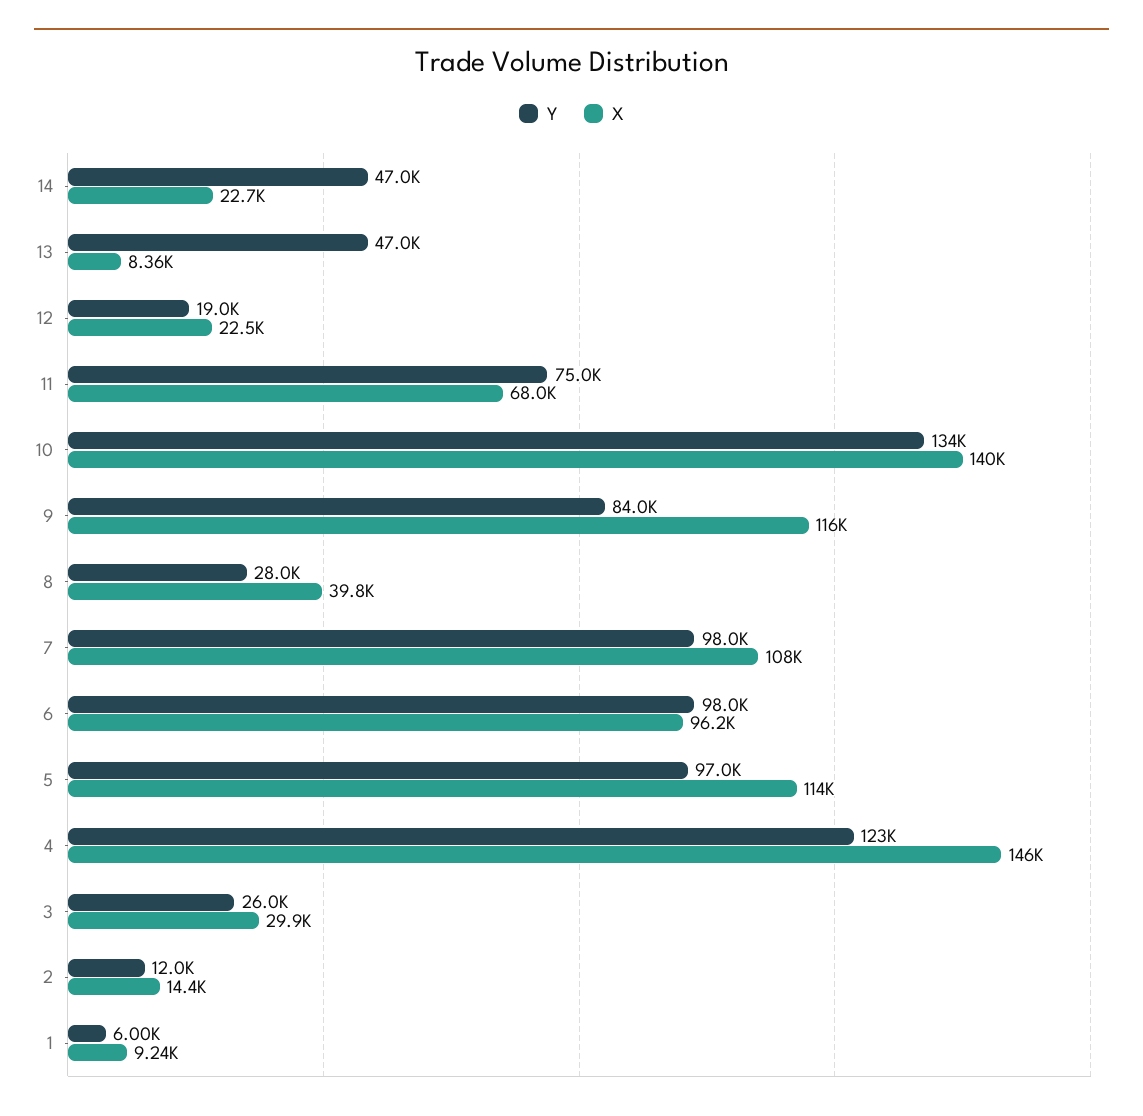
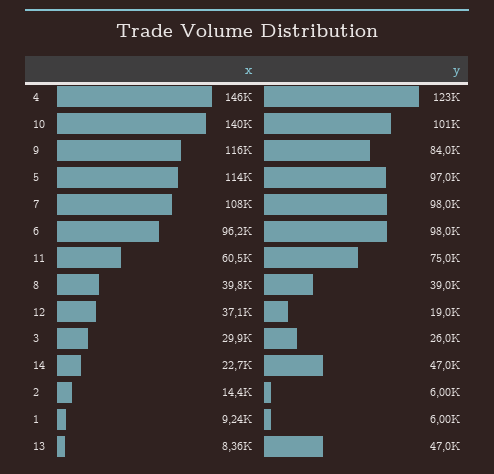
  {
    "Y": {
      "14": 47000,
      "13": 47000,
      "12": 19000,
      "11": 75000,
-     "10": 134000,
+     "10": 101000,
      "9": 84000,
-     "8": 28000,
+     "8": 39000,
      "7": 98000,
      "6": 98000,
      "5": 97000,
      "4": 123000,
      "3": 26000,
-     "2": 12000,
+     "2": 6000,
      "1": 6000
    },
    "X": {
      "14": 22700,
      "13": 8360,
-     "12": 22500,
+     "12": 37100,
-     "11": 68000,
+     "11": 60500,
      "10": 140000,
      "9": 116000,
      "8": 39800,
      "7": 108000,
      "6": 96200,
      "5": 114000,
      "4": 146000,
      "3": 29900,
      "2": 14400,
      "1": 9240
    }
  }

